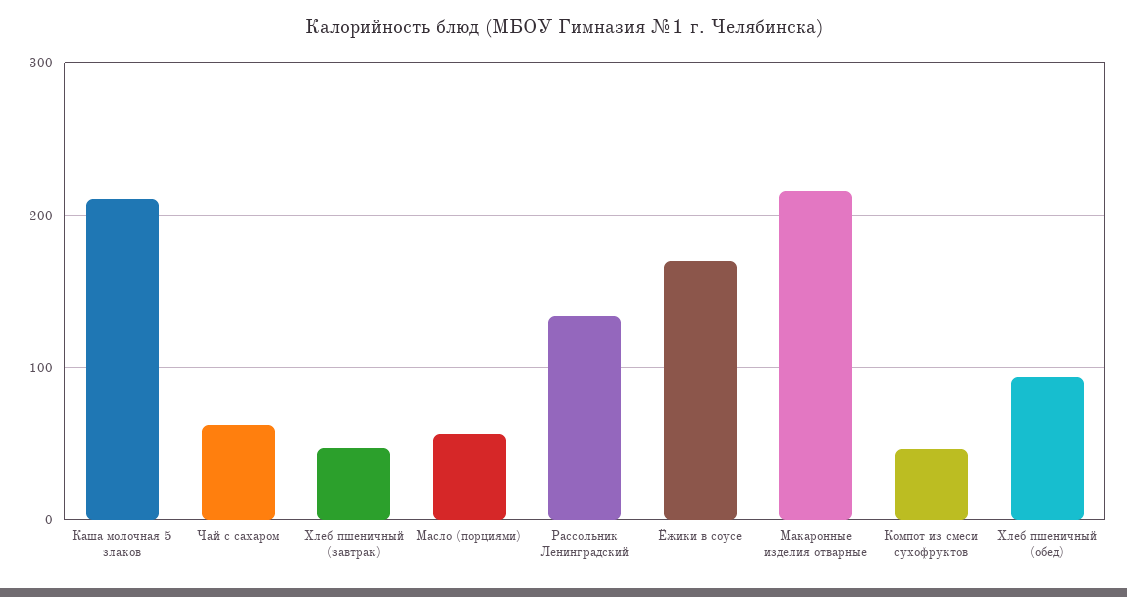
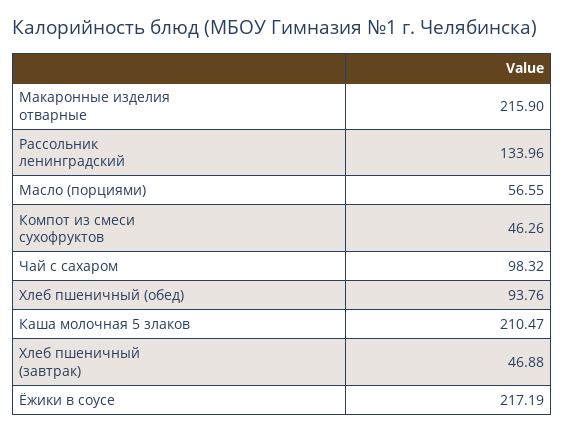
  {
    "Каша молочная 5 злаков": 210.47,
-   "Чай с сахаром": 60,
+   "Чай с сахаром": 98.32,
    "Хлеб пшеничный (завтрак)": 46.88,
    "Масло (порциями)": 56.55,
    "Рассольник Ленинградский": 133.96,
-   "Ёжики в соусе": 170,
+   "Ёжики в соусе": 217.19,
    "Макаронные изделия отварные": 215.9,
    "Компот из смеси сухофруктов": 46.26,
    "Хлеб пшеничный (обед)": 93.76
  }

